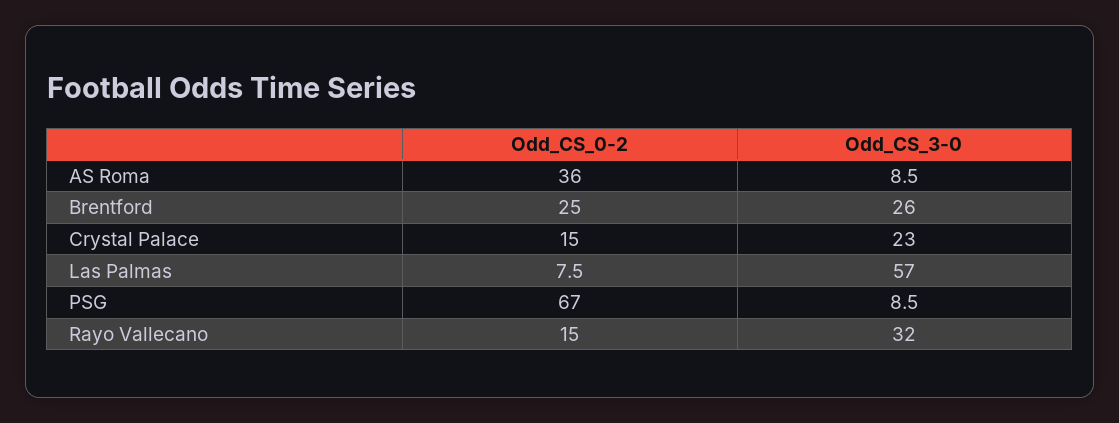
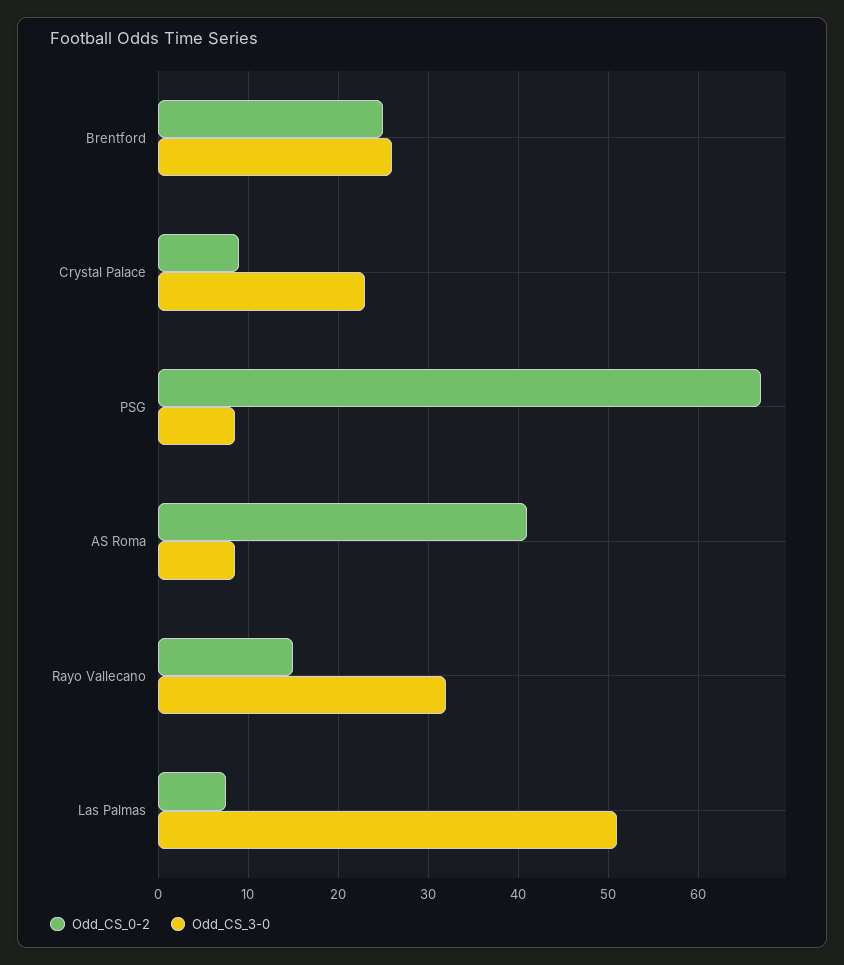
  {
    "Odd_CS_0-2": {
-     "AS Roma": 36,
+     "AS Roma": 41,
      "Brentford": 25,
-     "Crystal Palace": 15,
+     "Crystal Palace": 9,
      "Las Palmas": 7.5,
      "PSG": 67,
      "Rayo Vallecano": 15
    },
    "Odd_CS_3-0": {
      "AS Roma": 8.5,
      "Brentford": 26,
      "Crystal Palace": 23,
-     "Las Palmas": 57,
+     "Las Palmas": 51,
      "PSG": 8.5,
      "Rayo Vallecano": 32
    }
  }

